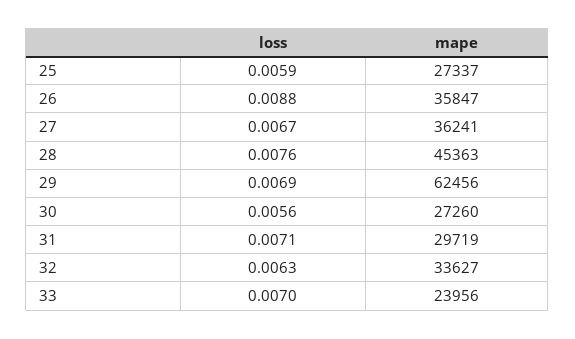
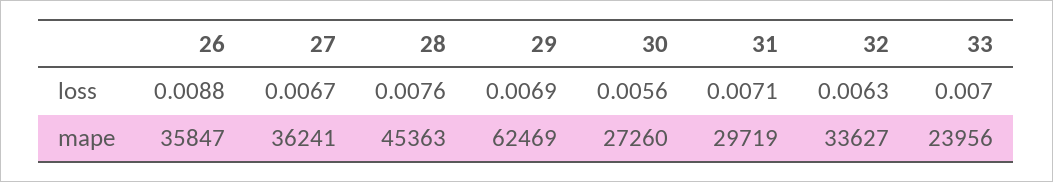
  {
    "loss": {
-     "25": 0.0059,
      "26": 0.0088,
      "27": 0.0067,
      "28": 0.0076,
      "29": 0.0069,
      "30": 0.0056,
      "31": 0.0071,
      "32": 0.0063,
      "33": 0.007
    },
    "mape": {
-     "25": 27337,
      "26": 35847,
      "27": 36241,
      "28": 45363,
-     "29": 62456,
+     "29": 62469,
      "30": 27260,
      "31": 29719,
      "32": 33627,
      "33": 23956
    }
  }

